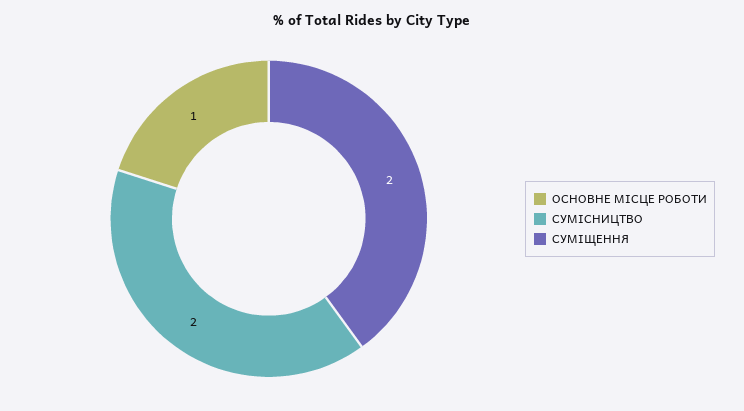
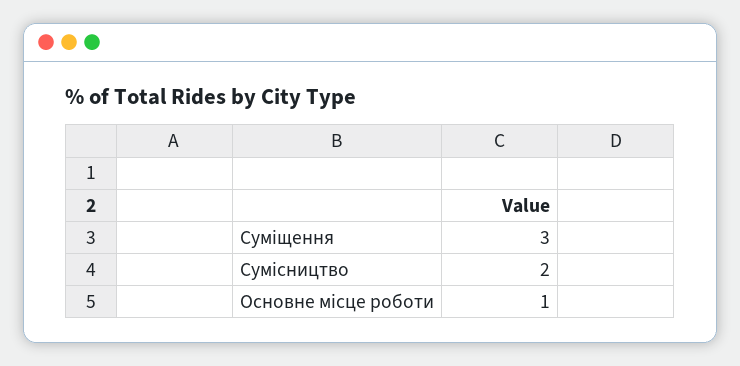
  {
    "ОСНОВНЕ МІСЦЕ РОБОТИ": 1,
    "СУМІСНИЦТВО": 2,
-   "СУМІЩЕННЯ": 2
+   "СУМІЩЕННЯ": 3
  }

